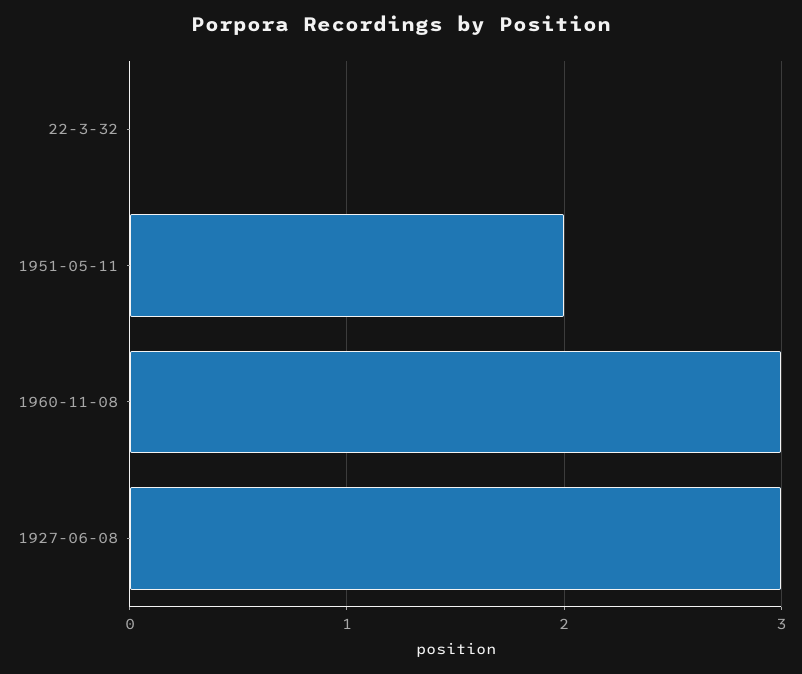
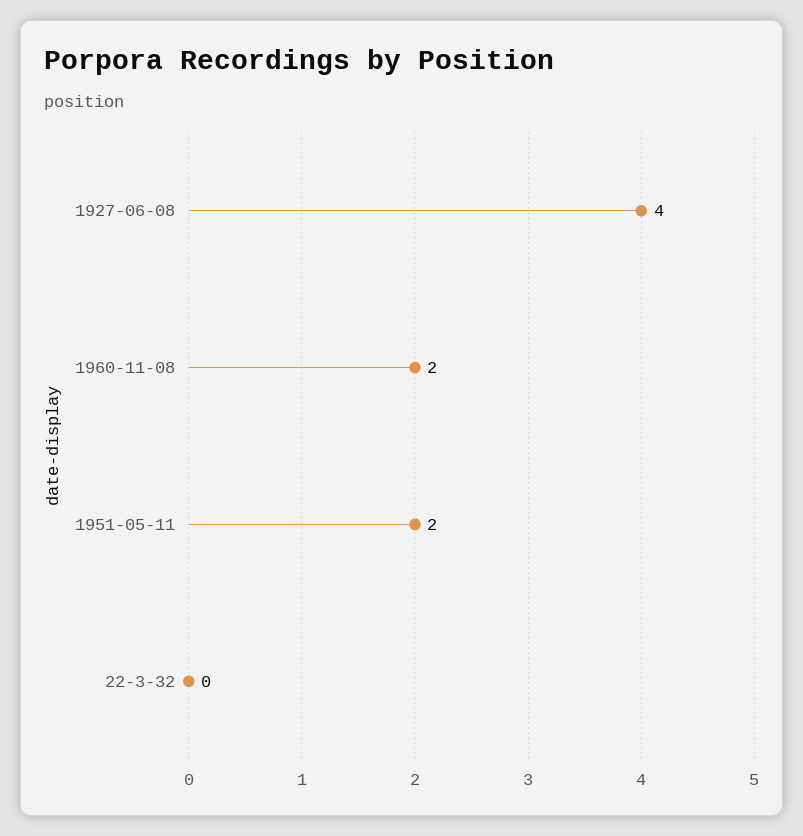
  {
    "22-3-32": 0,
    "1951-05-11": 2,
-   "1960-11-08": 3,
+   "1960-11-08": 2,
-   "1927-06-08": 3
+   "1927-06-08": 4
  }

